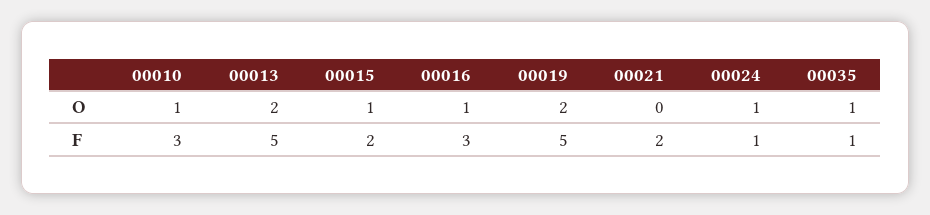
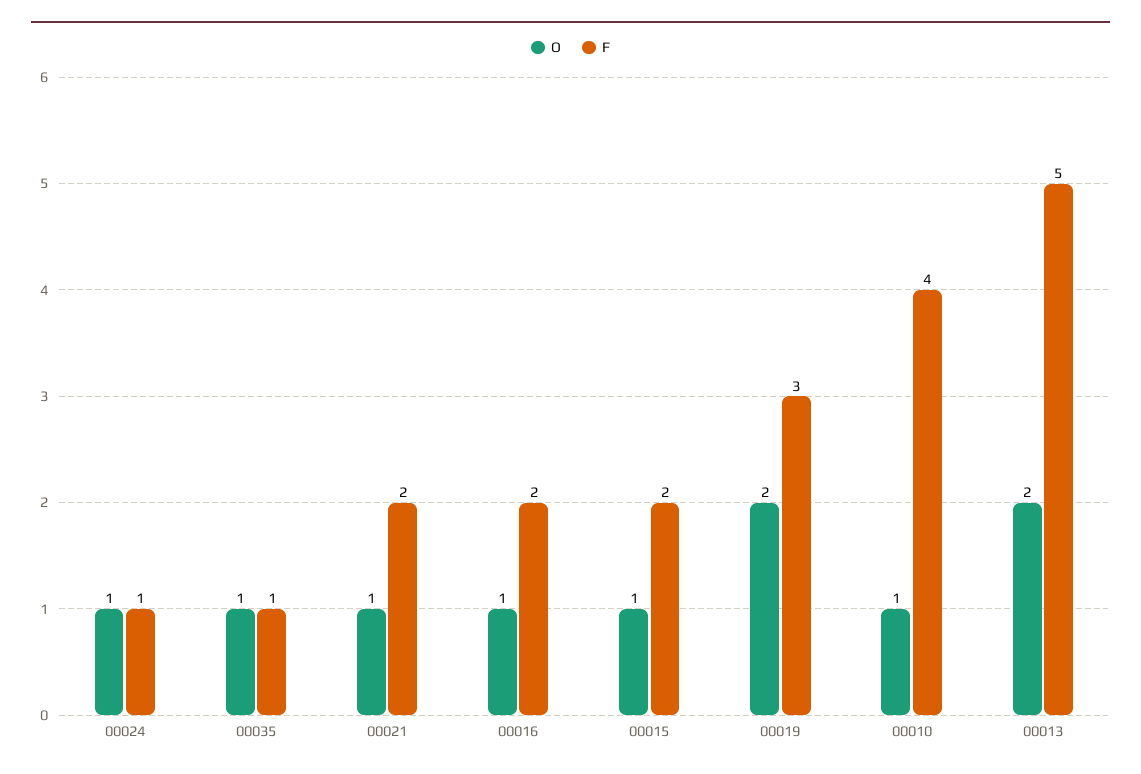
  {
    "O": {
      "00010": 1,
      "00013": 2,
      "00015": 1,
      "00016": 1,
      "00019": 2,
-     "00021": 0,
+     "00021": 1,
      "00024": 1,
      "00035": 1
    },
    "F": {
-     "00010": 3,
+     "00010": 4,
      "00013": 5,
      "00015": 2,
-     "00016": 3,
+     "00016": 2,
-     "00019": 5,
+     "00019": 3,
      "00021": 2,
      "00024": 1,
      "00035": 1
    }
  }

